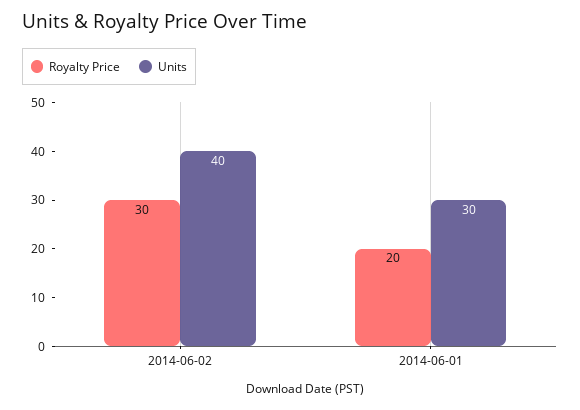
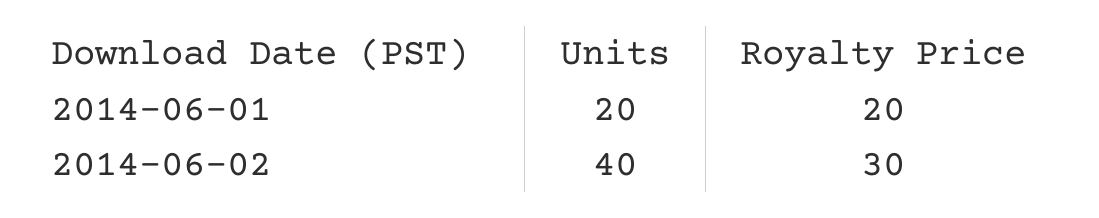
  {
    "Royalty Price": {
      "2014-06-02": 30,
      "2014-06-01": 20
    },
    "Units": {
      "2014-06-02": 40,
-     "2014-06-01": 30
+     "2014-06-01": 20
    }
  }

